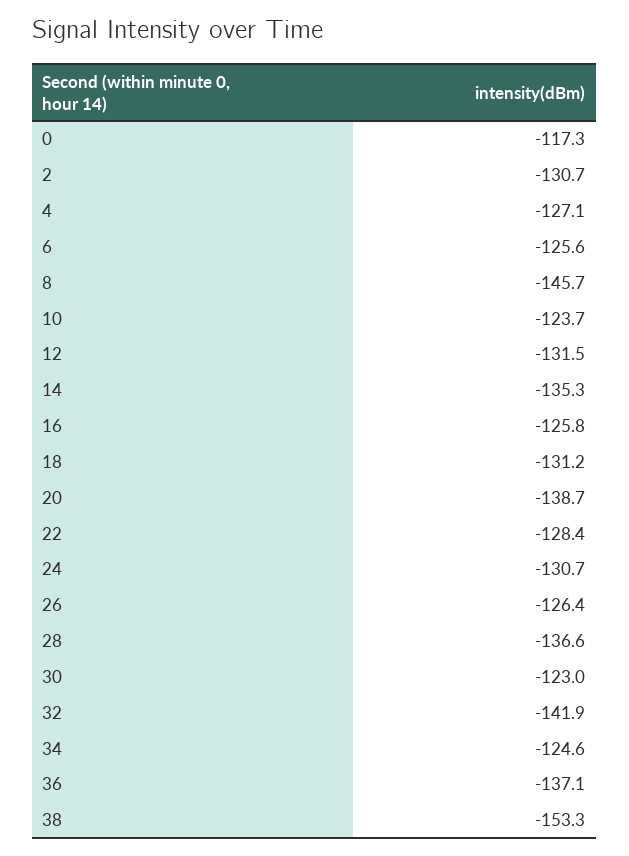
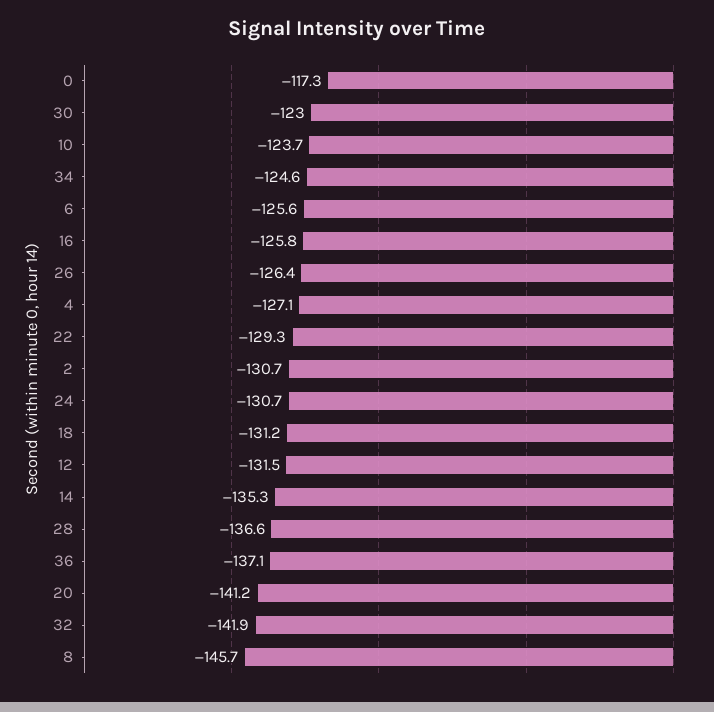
  {
    "0": -117.3,
    "2": -130.7,
    "4": -127.1,
    "6": -125.6,
    "8": -145.7,
    "10": -123.7,
    "12": -131.5,
    "14": -135.3,
    "16": -125.8,
    "18": -131.2,
-   "20": -138.7,
+   "20": -141.2,
-   "22": -128.4,
+   "22": -129.3,
    "24": -130.7,
    "26": -126.4,
    "28": -136.6,
    "30": -123,
    "32": -141.9,
    "34": -124.6,
-   "36": -137.1,
+   "36": -137.1
-   "38": -153.3
  }

